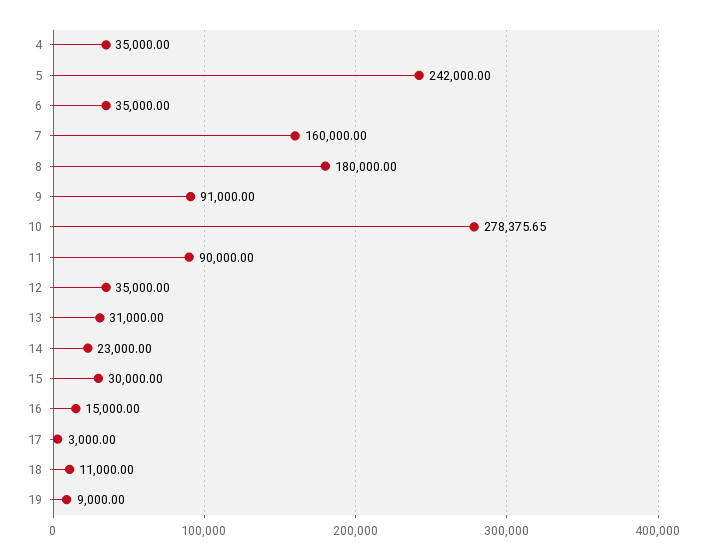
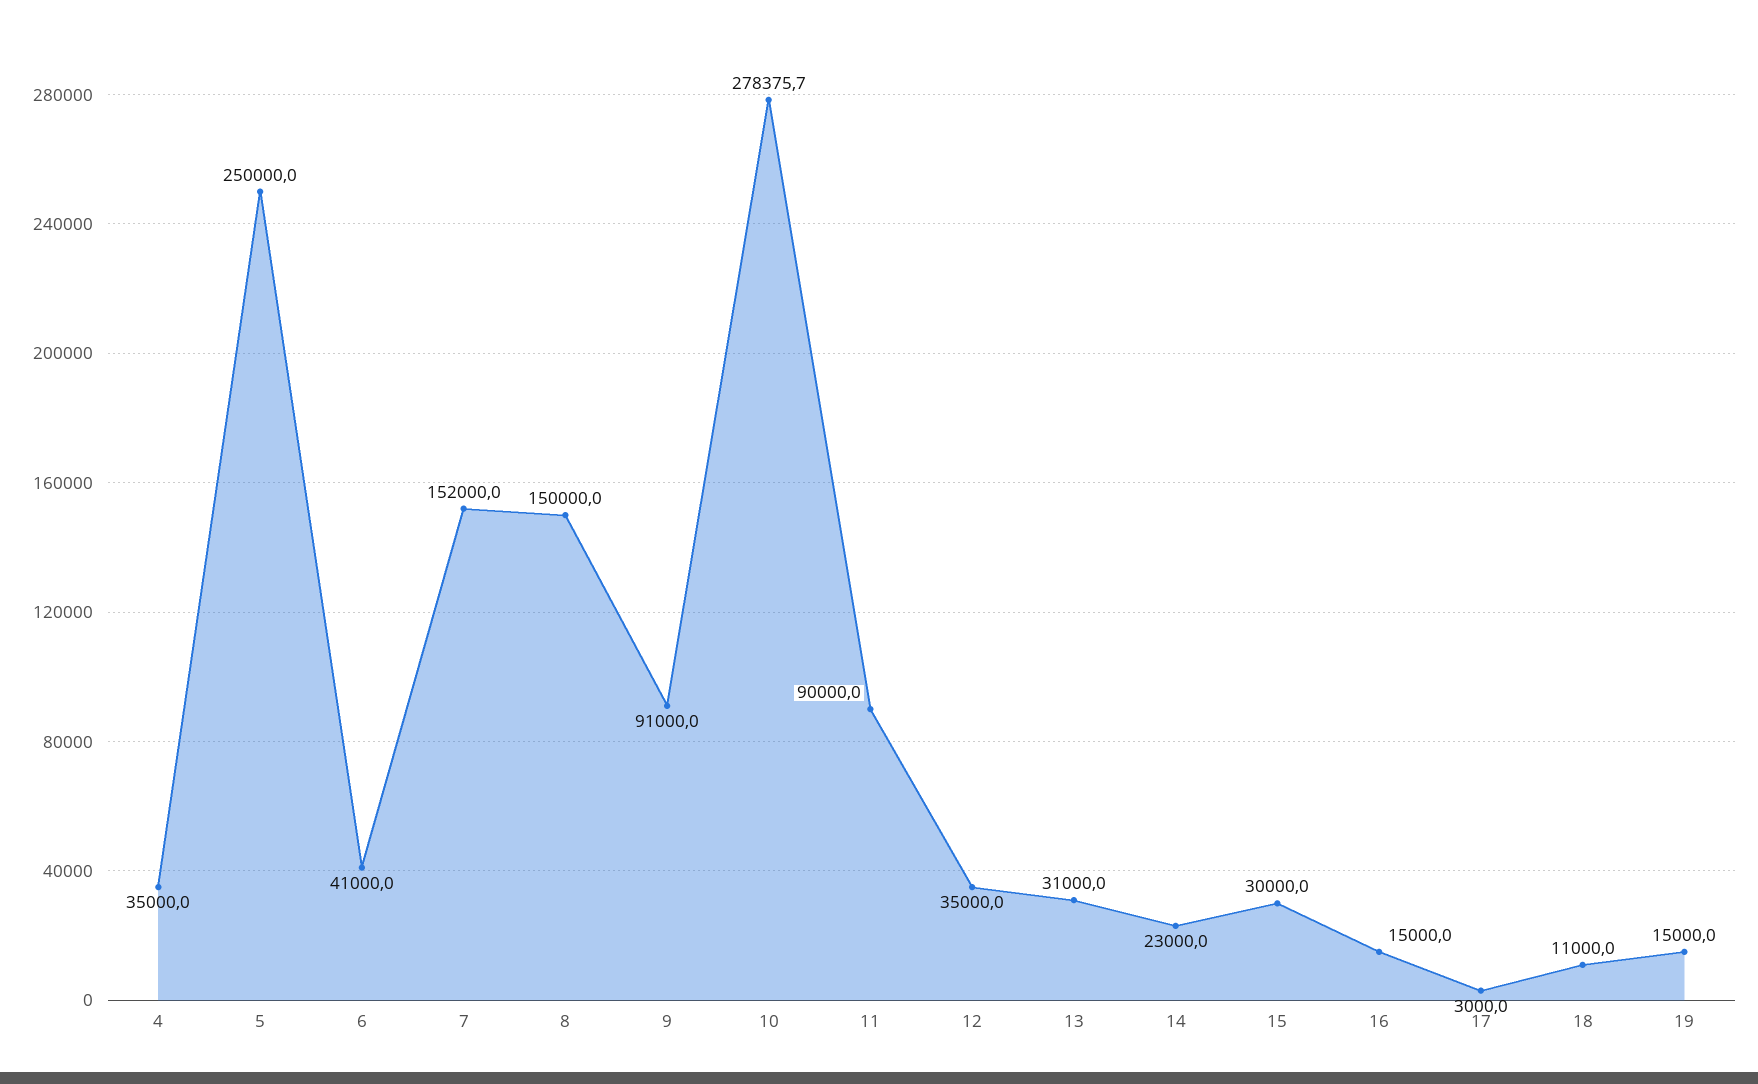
  {
    "4": 35000,
-   "5": 242000,
+   "5": 250000,
-   "6": 35000,
+   "6": 41000,
-   "7": 160000,
+   "7": 152000,
-   "8": 180000,
+   "8": 150000,
    "9": 91000,
    "10": 278375.65,
    "11": 90000,
    "12": 35000,
    "13": 31000,
    "14": 23000,
    "15": 30000,
    "16": 15000,
    "17": 3000,
    "18": 11000,
-   "19": 9000
+   "19": 15000
  }

